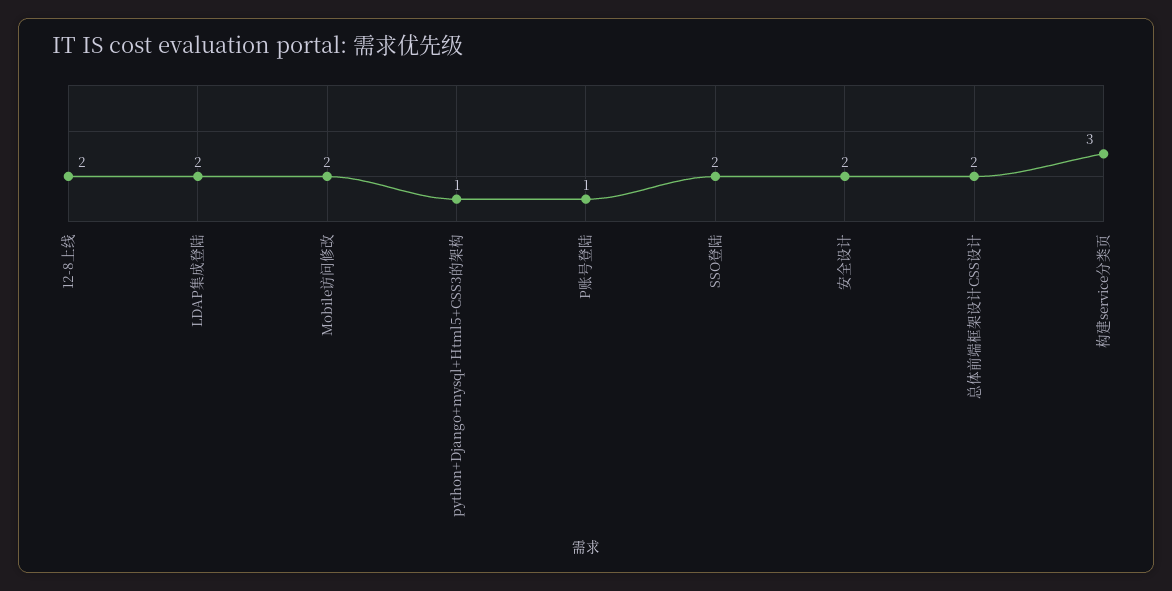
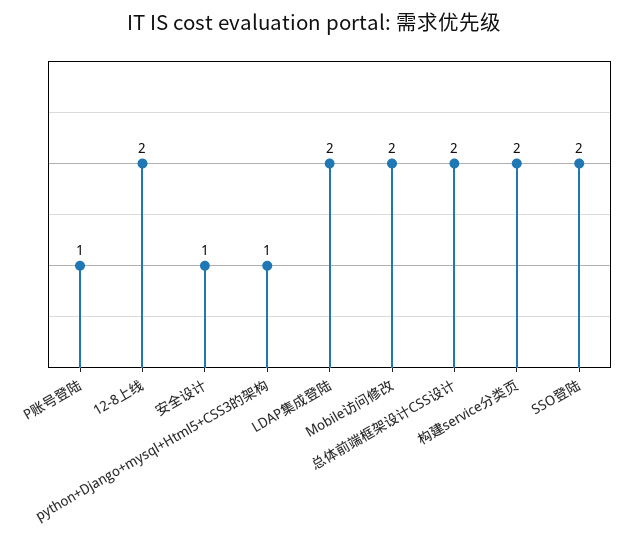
  {
    "12-8上线": 2,
    "LDAP集成登陆": 2,
    "Mobile访问修改": 2,
    "python+Django+mysql+Html5+CSS3的架构": 1,
    "P账号登陆": 1,
    "SSO登陆": 2,
-   "安全设计": 2,
+   "安全设计": 1,
    "总体前端框架设计CSS设计": 2,
-   "构建service分类页": 3
+   "构建service分类页": 2
  }

